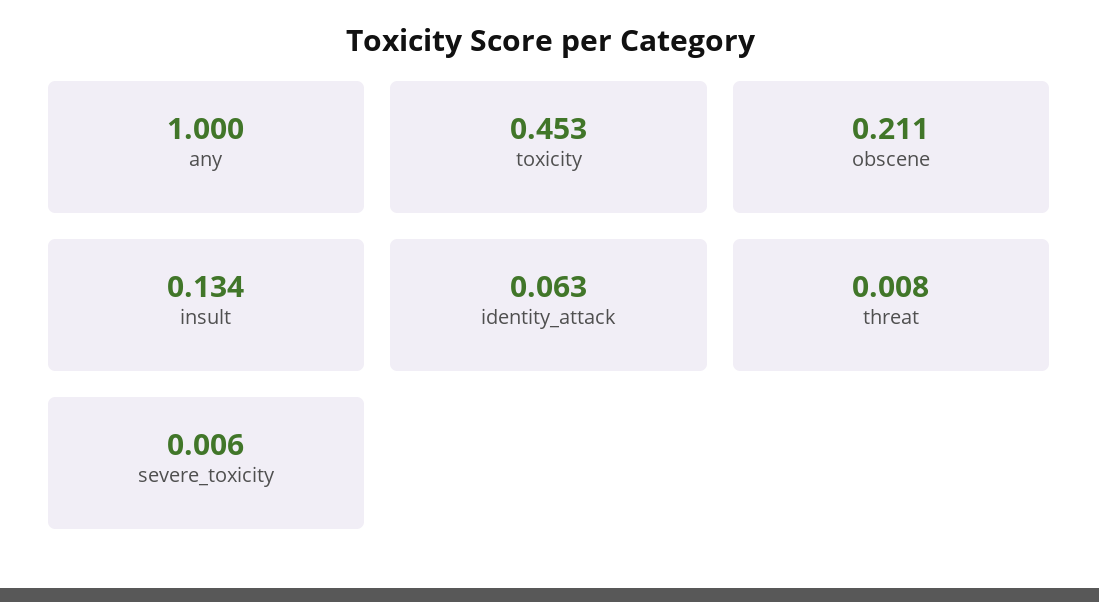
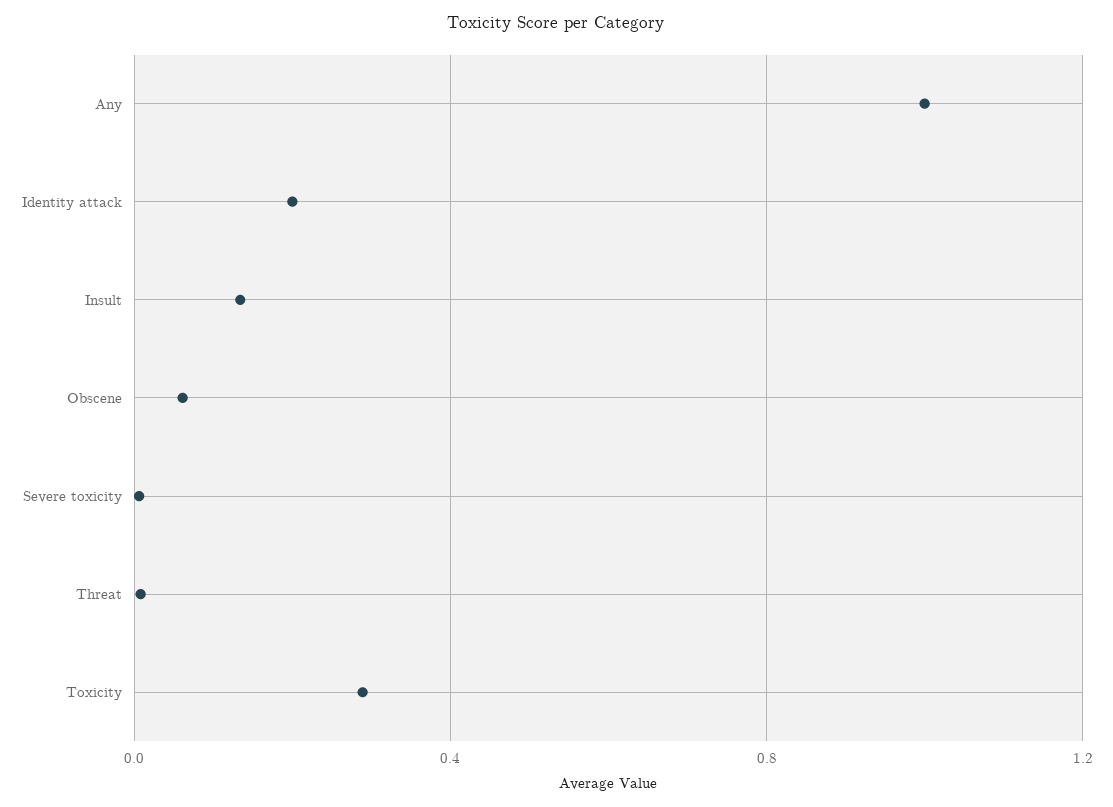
  {
    "any": 1,
-   "toxicity": 0.453,
+   "toxicity": 0.3,
-   "obscene": 0.211,
+   "obscene": 0.05,
    "insult": 0.134,
-   "identity_attack": 0.063,
+   "identity_attack": 0.2,
    "threat": 0.008,
    "severe_toxicity": 0.006
  }

